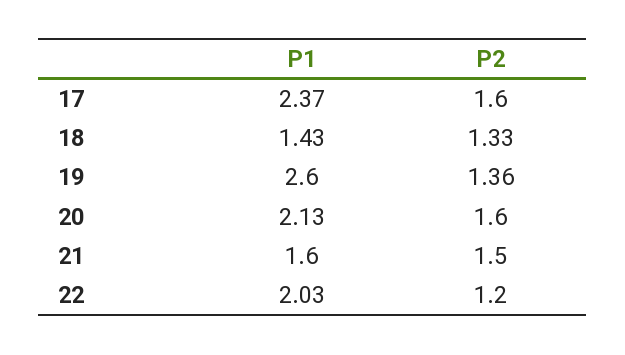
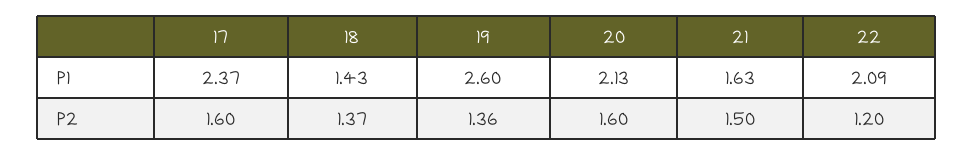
  {
    "P1": {
      "17": 2.37,
      "18": 1.43,
      "19": 2.6,
      "20": 2.13,
-     "21": 1.6,
+     "21": 1.63,
-     "22": 2.03
+     "22": 2.09
    },
    "P2": {
      "17": 1.6,
-     "18": 1.33,
+     "18": 1.37,
      "19": 1.36,
      "20": 1.6,
      "21": 1.5,
      "22": 1.2
    }
  }

